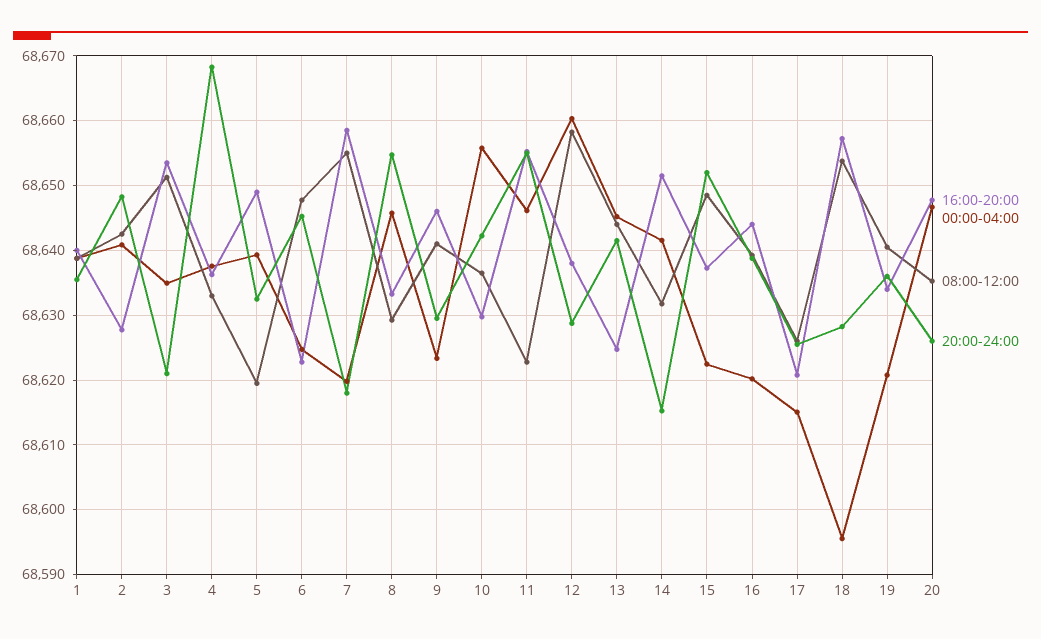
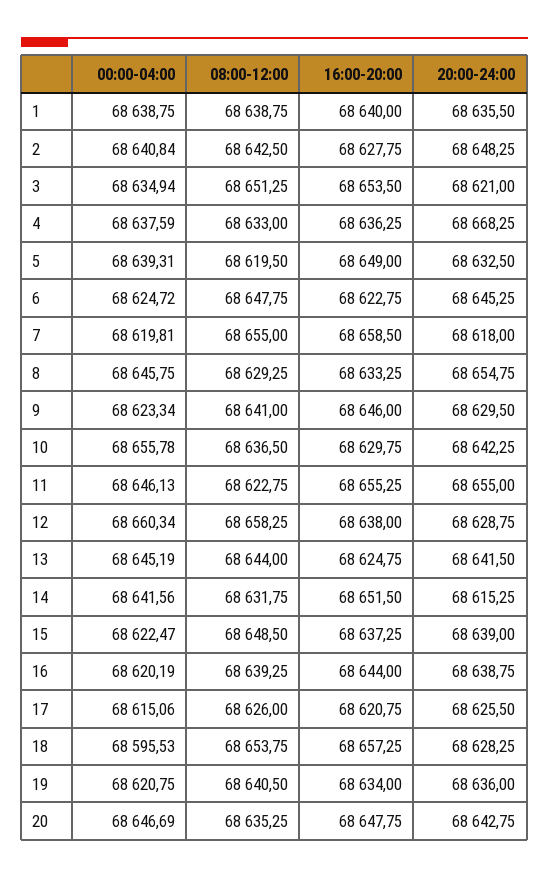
  {
    "16:00-20:00": {
      "1": 68640,
      "2": 68627.75,
      "3": 68653.5,
      "4": 68636.25,
      "5": 68649,
      "6": 68622.75,
      "7": 68658.5,
      "8": 68633.25,
      "9": 68646,
      "10": 68629.75,
      "11": 68655.25,
      "12": 68638,
      "13": 68624.75,
      "14": 68651.5,
      "15": 68637.25,
      "16": 68644,
      "17": 68620.75,
      "18": 68657.25,
      "19": 68634,
      "20": 68647.75
    },
    "00:00-04:00": {
      "1": 68638.75,
      "2": 68640.84,
      "3": 68634.94,
      "4": 68637.59,
      "5": 68639.31,
      "6": 68624.72,
      "7": 68619.81,
      "8": 68645.75,
      "9": 68623.34,
      "10": 68655.78,
      "11": 68646.13,
      "12": 68660.34,
      "13": 68645.19,
      "14": 68641.56,
      "15": 68622.47,
      "16": 68620.19,
      "17": 68615.06,
      "18": 68595.53,
      "19": 68620.75,
      "20": 68646.69
    },
    "08:00-12:00": {
      "1": 68638.75,
      "2": 68642.5,
      "3": 68651.25,
      "4": 68633,
      "5": 68619.5,
      "6": 68647.75,
      "7": 68655,
      "8": 68629.25,
      "9": 68641,
      "10": 68636.5,
      "11": 68622.75,
      "12": 68658.25,
      "13": 68644,
      "14": 68631.75,
      "15": 68648.5,
      "16": 68639.25,
      "17": 68626,
      "18": 68653.75,
      "19": 68640.5,
      "20": 68635.25
    },
    "20:00-24:00": {
      "1": 68635.5,
      "2": 68648.25,
      "3": 68621,
      "4": 68668.25,
      "5": 68632.5,
      "6": 68645.25,
      "7": 68618,
      "8": 68654.75,
      "9": 68629.5,
      "10": 68642.25,
      "11": 68655,
      "12": 68628.75,
      "13": 68641.5,
      "14": 68615.25,
-     "15": 68652,
+     "15": 68639,
      "16": 68638.75,
      "17": 68625.5,
      "18": 68628.25,
      "19": 68636,
-     "20": 68626
+     "20": 68642.75
    }
  }

